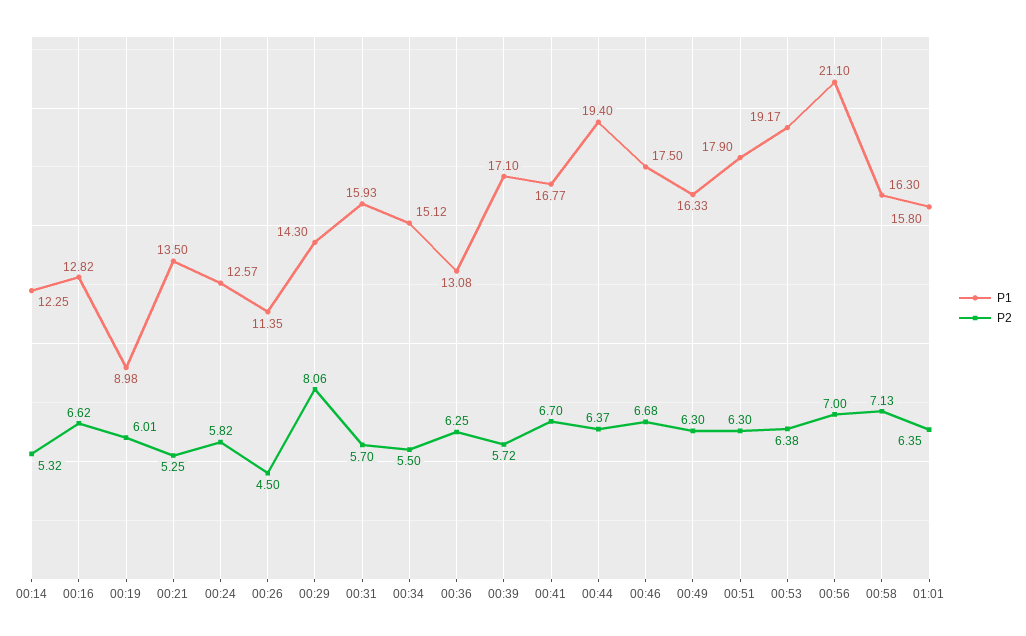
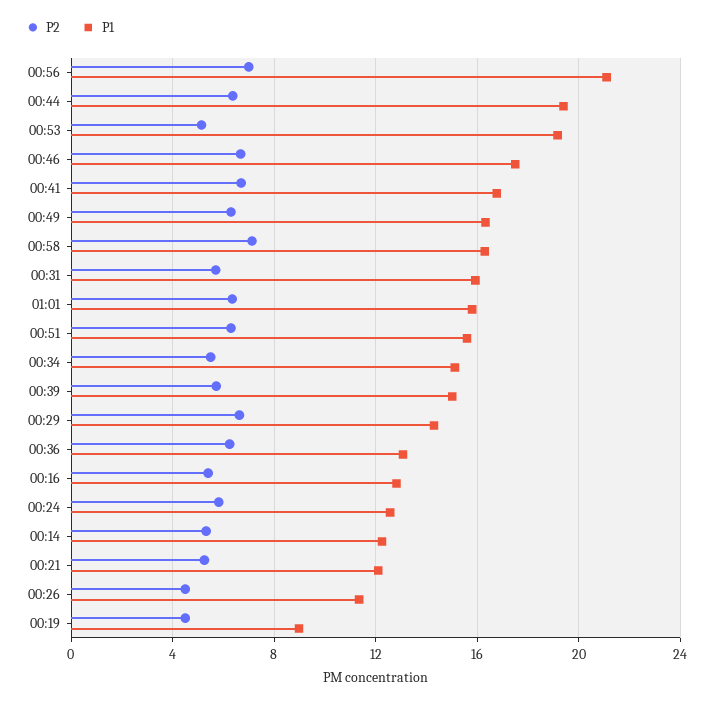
  {
    "P1": {
      "00:14": 12.25,
      "00:16": 12.82,
      "00:19": 8.98,
-     "00:21": 13.5,
+     "00:21": 12,
      "00:24": 12.57,
      "00:26": 11.35,
      "00:29": 14.3,
      "00:31": 15.93,
      "00:34": 15.12,
      "00:36": 13.08,
-     "00:39": 17.1,
+     "00:39": 15,
      "00:41": 16.77,
      "00:44": 19.4,
      "00:46": 17.5,
      "00:49": 16.33,
-     "00:51": 17.9,
+     "00:51": 15.5,
      "00:53": 19.17,
      "00:56": 21.1,
      "00:58": 16.3,
      "01:01": 15.8
    },
    "P2": {
      "00:14": 5.32,
-     "00:16": 6.62,
+     "00:16": 5.5,
-     "00:19": 6.01,
+     "00:19": 4.5,
      "00:21": 5.25,
      "00:24": 5.82,
      "00:26": 4.5,
-     "00:29": 8.06,
+     "00:29": 6.5,
      "00:31": 5.7,
      "00:34": 5.5,
      "00:36": 6.25,
      "00:39": 5.72,
      "00:41": 6.7,
      "00:44": 6.37,
      "00:46": 6.68,
      "00:49": 6.3,
      "00:51": 6.3,
-     "00:53": 6.38,
+     "00:53": 5,
      "00:56": 7,
      "00:58": 7.13,
      "01:01": 6.35
    }
  }

